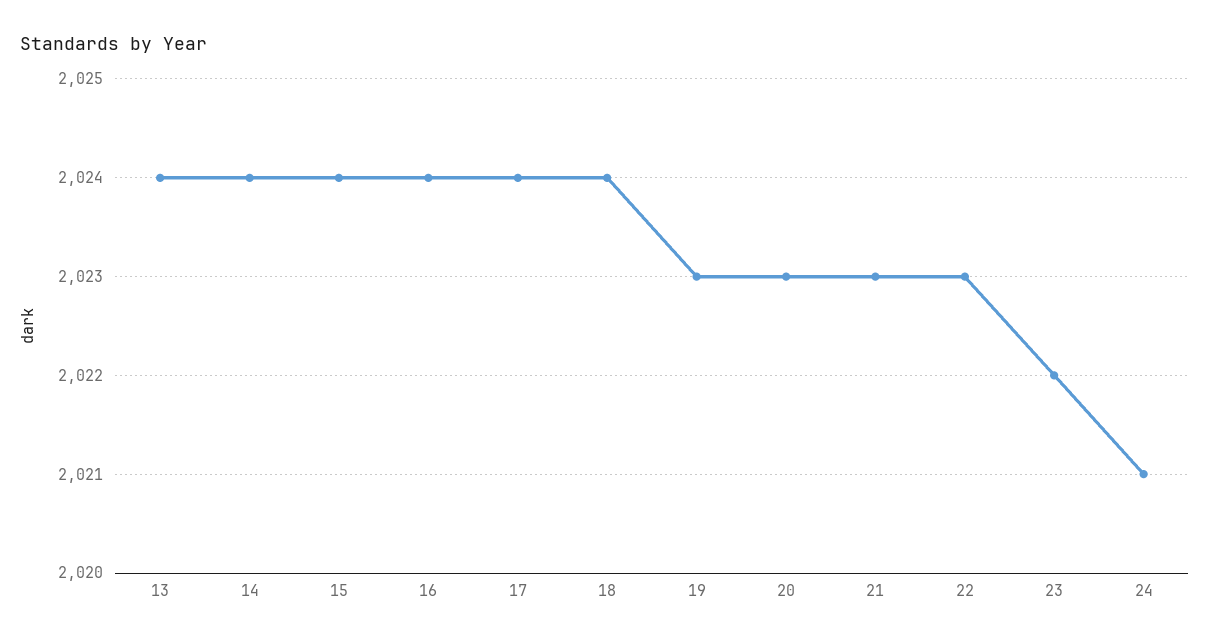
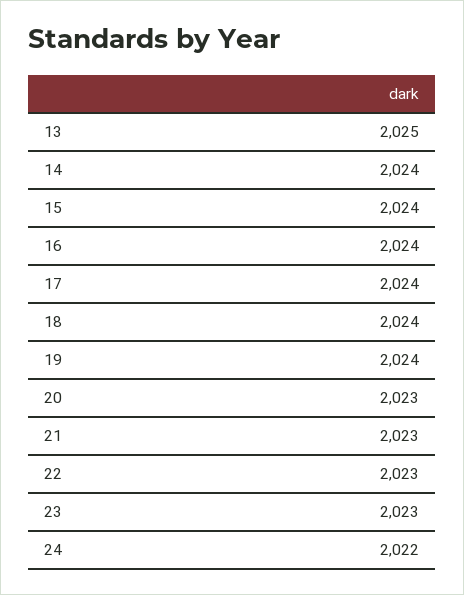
  {
-   "13": 2024,
+   "13": 2025,
    "14": 2024,
    "15": 2024,
    "16": 2024,
    "17": 2024,
    "18": 2024,
-   "19": 2023,
+   "19": 2024,
    "20": 2023,
    "21": 2023,
    "22": 2023,
-   "23": 2022,
+   "23": 2023,
-   "24": 2021
+   "24": 2022
  }

